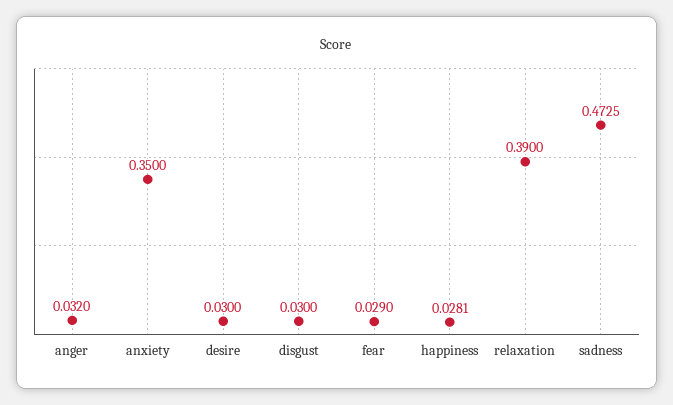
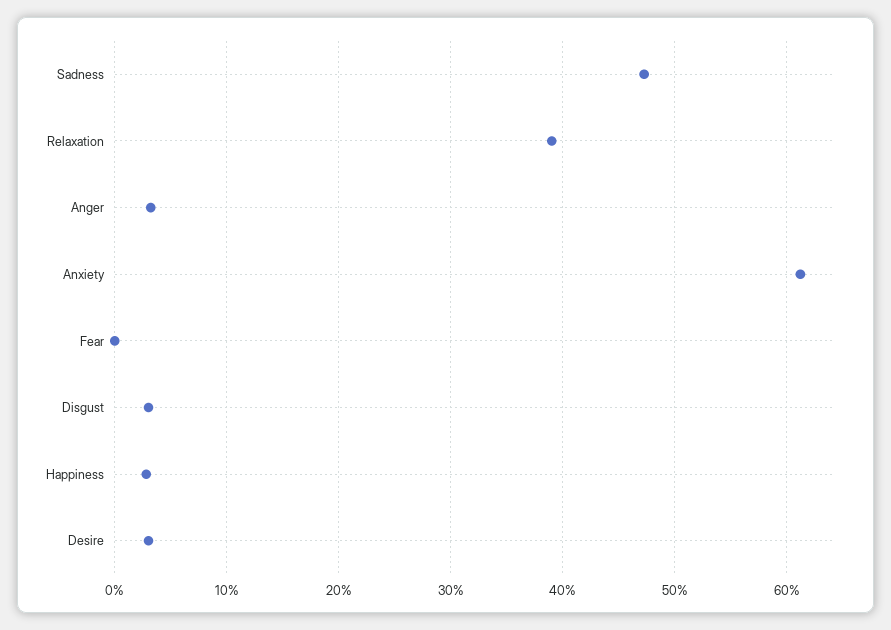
  {
    "anger": 0.032,
-   "anxiety": 0.35,
+   "anxiety": 0.61,
    "desire": 0.03,
    "disgust": 0.03,
-   "fear": 0.029,
+   "fear": 0,
    "happiness": 0.0281,
    "relaxation": 0.39,
    "sadness": 0.4725
  }

